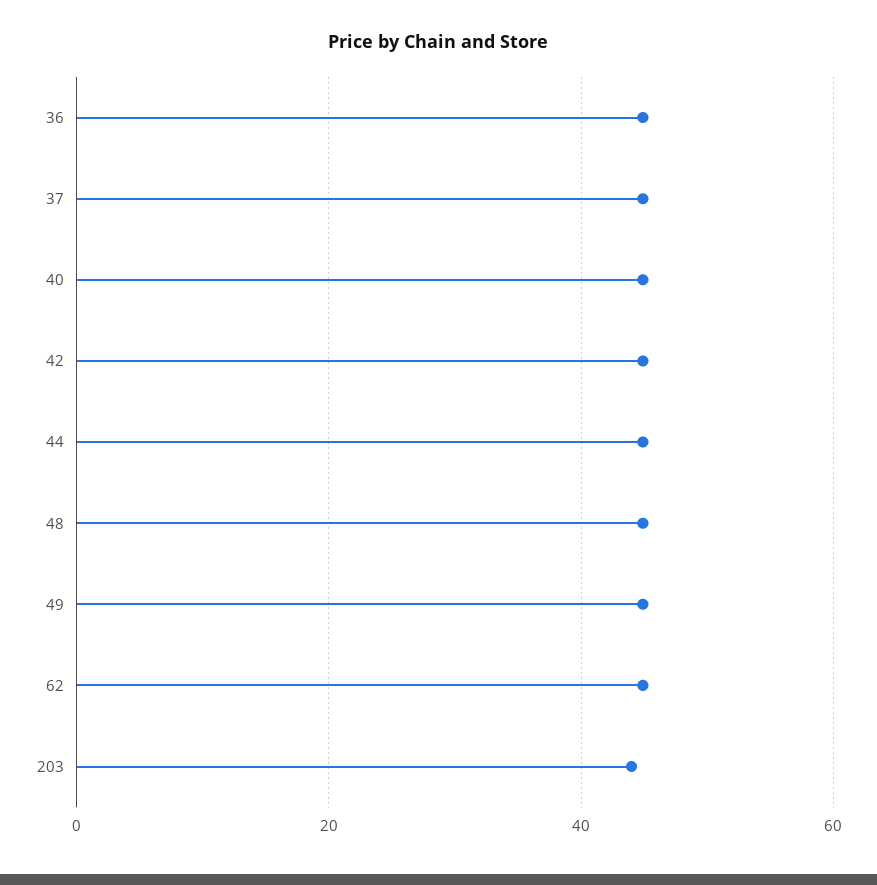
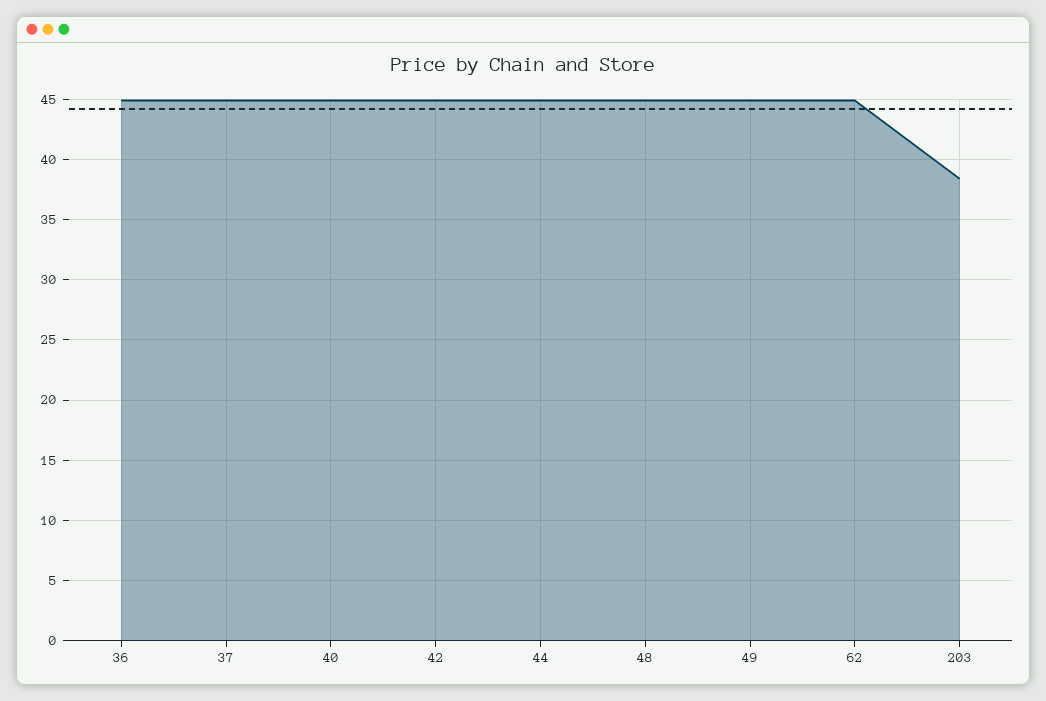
  {
    "36": 45,
    "37": 45,
    "40": 45,
    "42": 45,
    "44": 45,
    "48": 45,
    "49": 45,
    "62": 45,
-   "203": 44
+   "203": 38.5
  }

